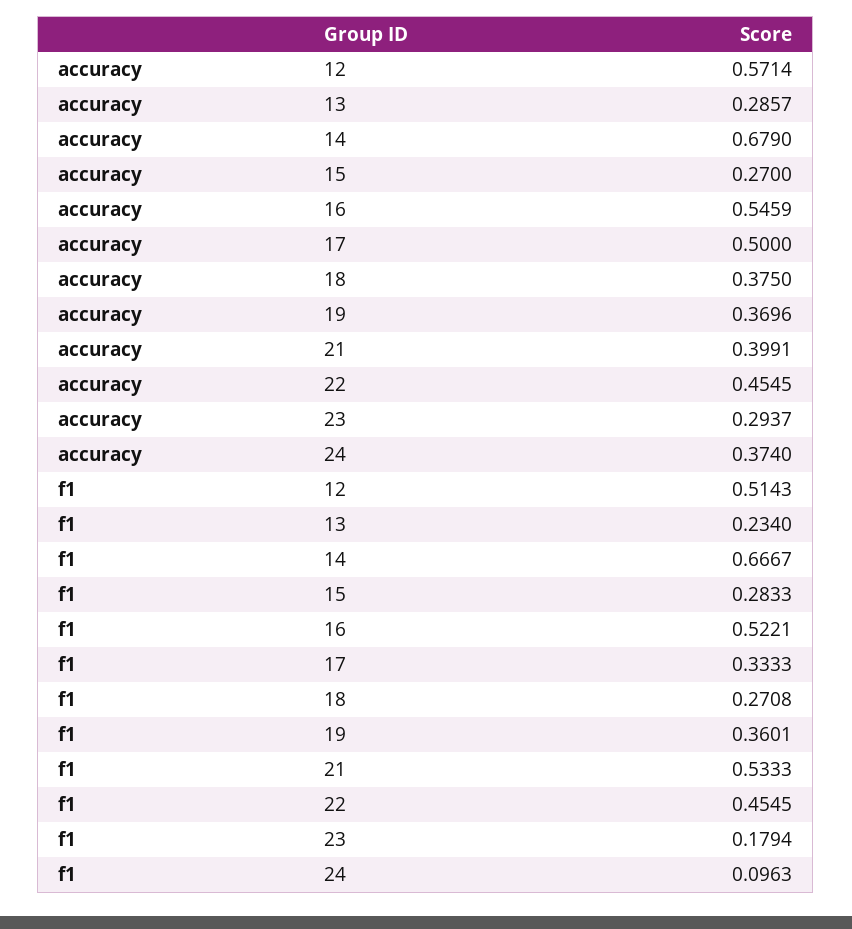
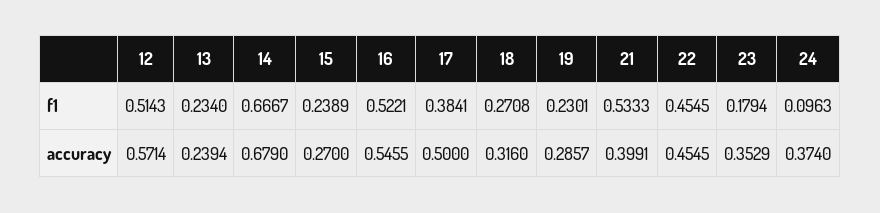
  {
    "accuracy": {
      "12": 0.5714,
-     "13": 0.2857,
+     "13": 0.2394,
      "14": 0.679,
      "15": 0.27,
-     "16": 0.5459,
+     "16": 0.5455,
      "17": 0.5,
-     "18": 0.375,
+     "18": 0.316,
-     "19": 0.3696,
+     "19": 0.2857,
      "21": 0.3991,
      "22": 0.4545,
-     "23": 0.2937,
+     "23": 0.3529,
      "24": 0.374
    },
    "f1": {
      "12": 0.5143,
      "13": 0.234,
      "14": 0.6667,
-     "15": 0.2833,
+     "15": 0.2389,
      "16": 0.5221,
-     "17": 0.3333,
+     "17": 0.3841,
      "18": 0.2708,
-     "19": 0.3601,
+     "19": 0.2301,
      "21": 0.5333,
      "22": 0.4545,
      "23": 0.1794,
      "24": 0.0963
    }
  }

